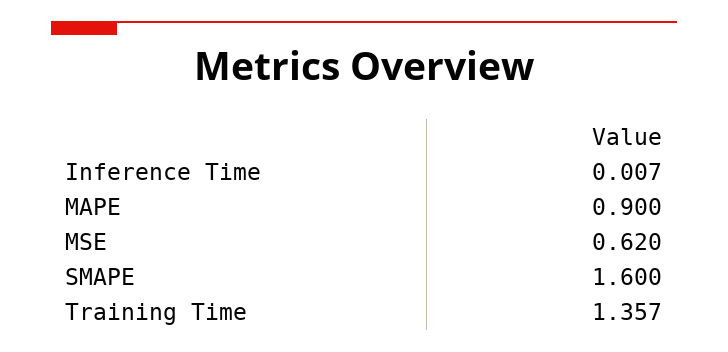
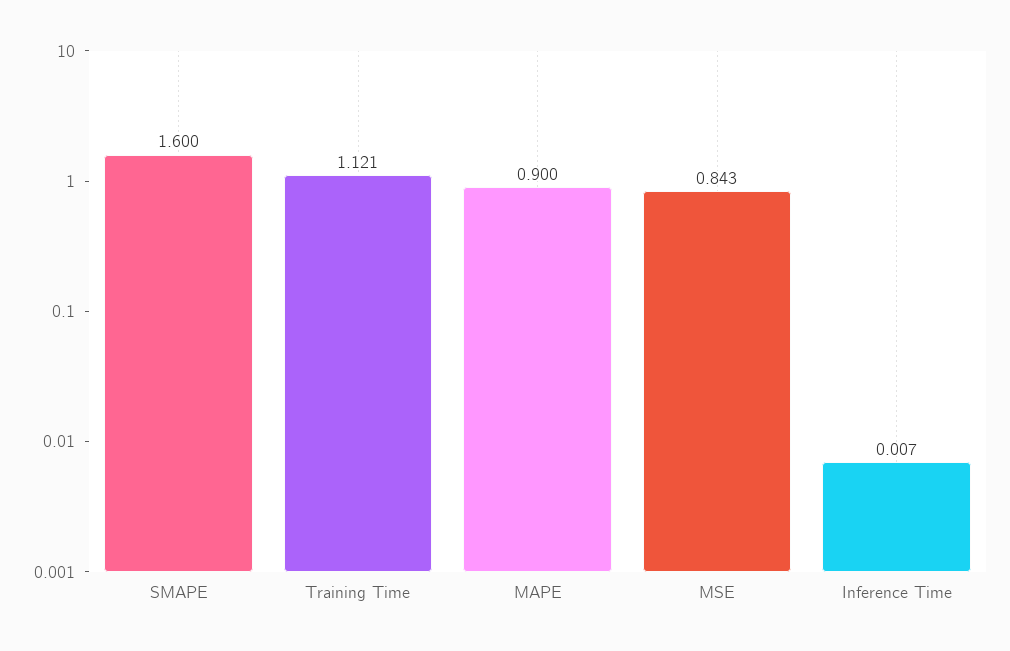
  {
    "Inference Time": 0.007,
    "MAPE": 0.9,
-   "MSE": 0.62,
+   "MSE": 0.843,
    "SMAPE": 1.6,
-   "Training Time": 1.357
+   "Training Time": 1.121
  }

